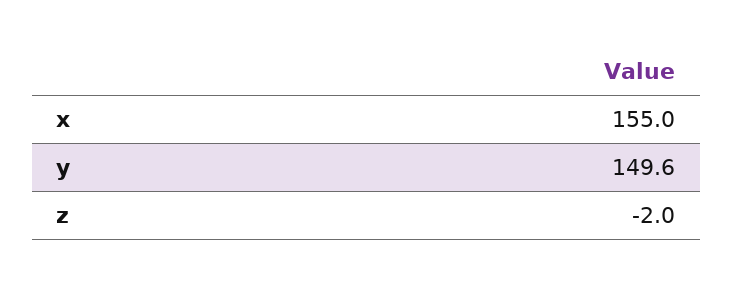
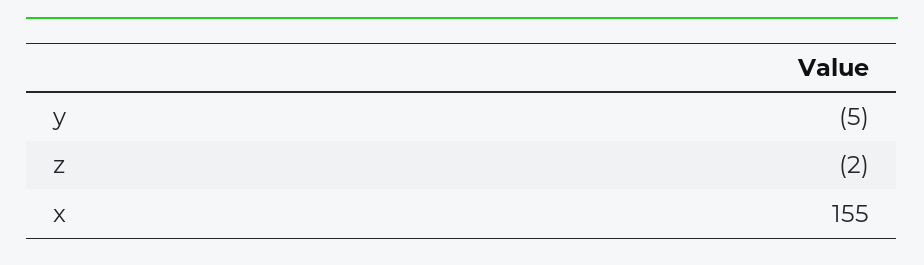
  {
    "x": 155,
-   "y": 149.6,
+   "y": -5,
    "z": -2
  }

